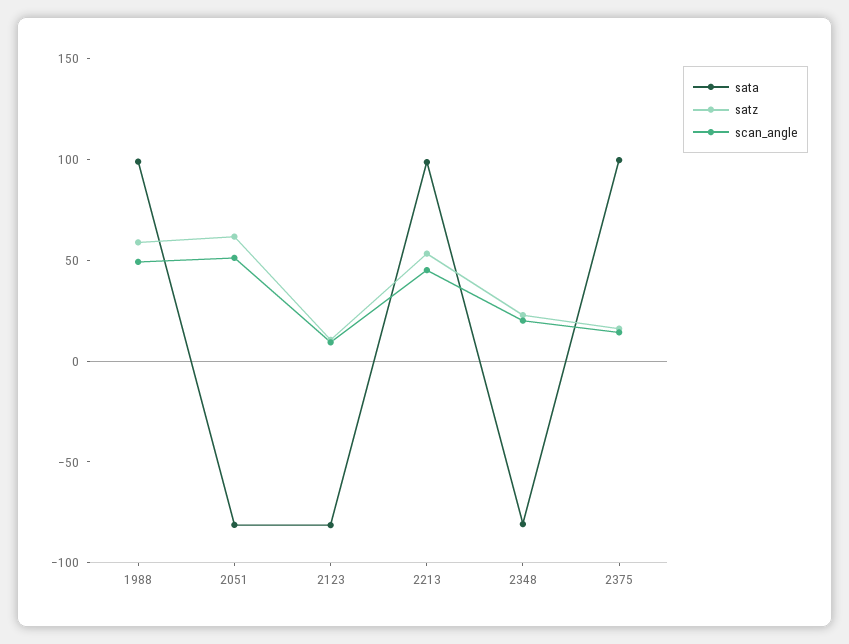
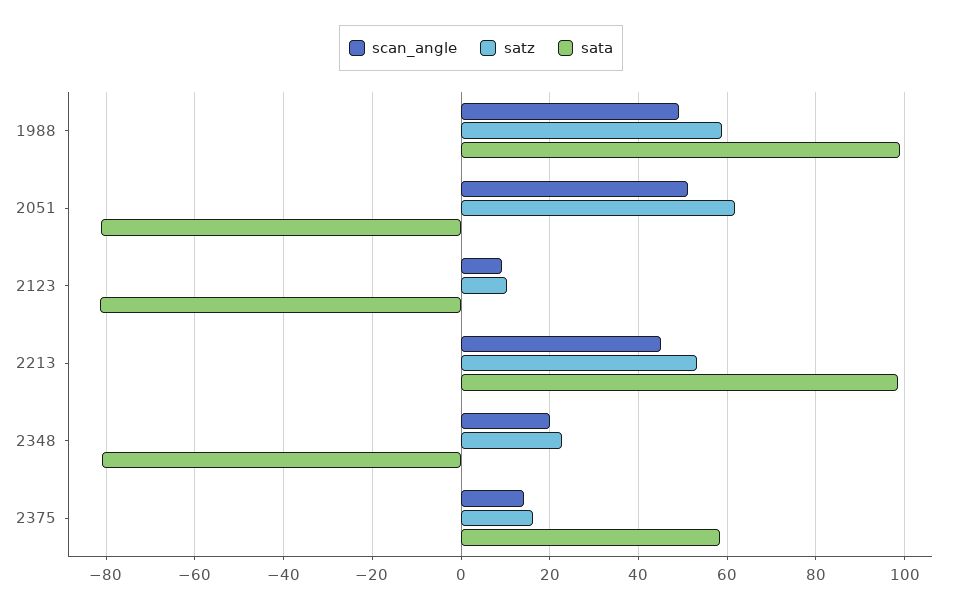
  {
    "sata": {
      "1988": 98,
      "2051": -82,
      "2123": -82,
      "2213": 98,
      "2348": -80,
-     "2375": 100
+     "2375": 58
    },
    "satz": {
      "1988": 58,
      "2051": 62,
      "2123": 10,
      "2213": 54,
      "2348": 22,
      "2375": 16
    },
    "scan_angle": {
      "1988": 50,
      "2051": 52,
      "2123": 10,
      "2213": 46,
      "2348": 20,
      "2375": 14
    }
  }

